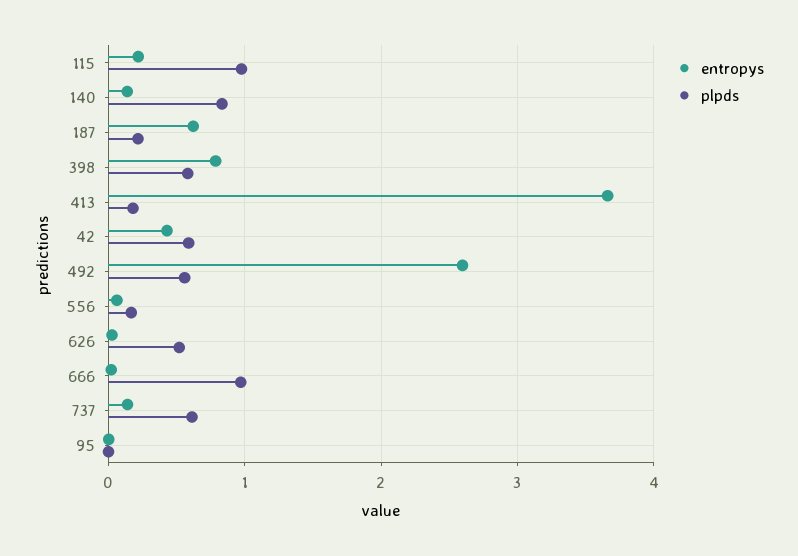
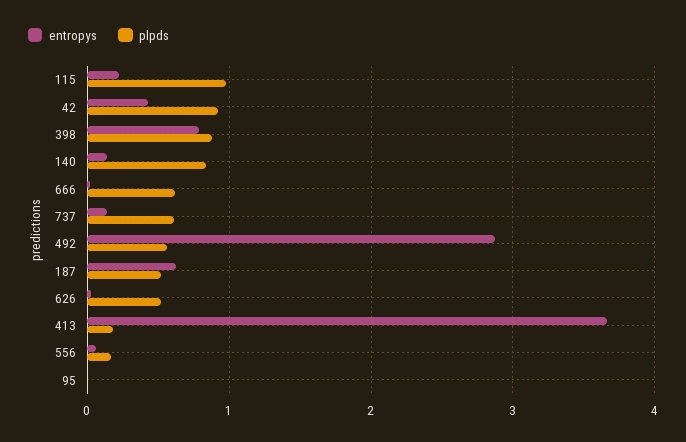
  {
    "entropys": {
      "115": 0.2,
      "140": 0.1,
      "187": 0.6,
      "398": 0.8,
      "413": 3.7,
      "42": 0.4,
-     "492": 2.6,
+     "492": 2.9,
      "556": 0.1,
      "626": 0,
      "666": 0,
      "737": 0.1,
      "95": 0
    },
    "plpds": {
      "115": 1,
      "140": 0.8,
-     "187": 0.2,
+     "187": 0.5,
-     "398": 0.6,
+     "398": 0.9,
      "413": 0.2,
-     "42": 0.6,
+     "42": 0.9,
      "492": 0.6,
      "556": 0.2,
      "626": 0.5,
-     "666": 1,
+     "666": 0.6,
      "737": 0.6,
      "95": 0
    }
  }

